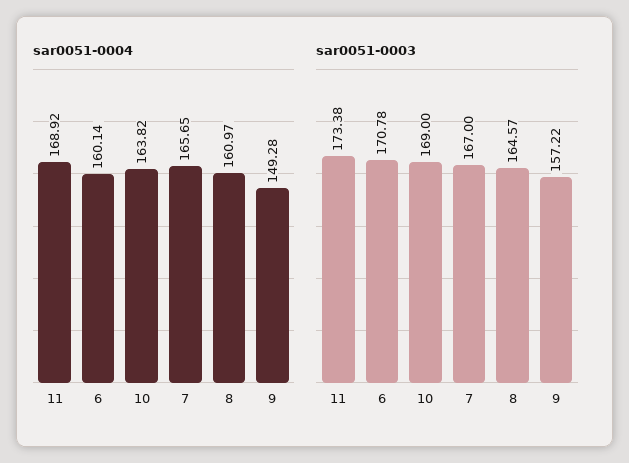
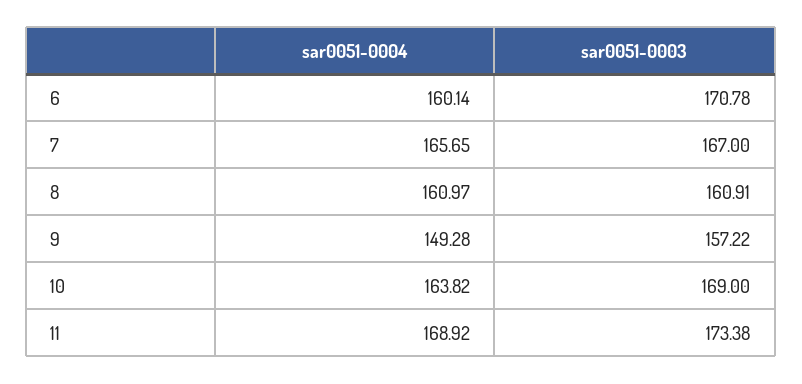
  {
    "sar0051-0004": {
      "11": 168.92,
      "6": 160.14,
      "10": 163.82,
      "7": 165.65,
      "8": 160.97,
      "9": 149.28
    },
    "sar0051-0003": {
      "11": 173.38,
      "6": 170.78,
      "10": 169,
      "7": 167,
-     "8": 164.57,
+     "8": 160.91,
      "9": 157.22
    }
  }

